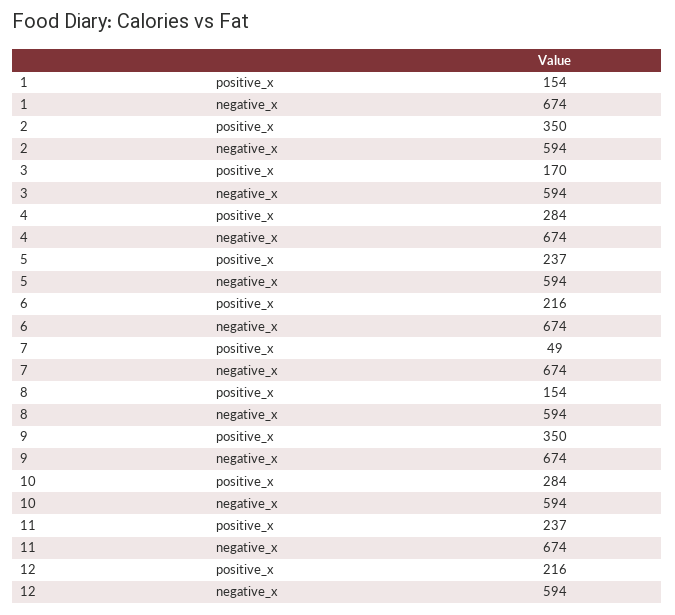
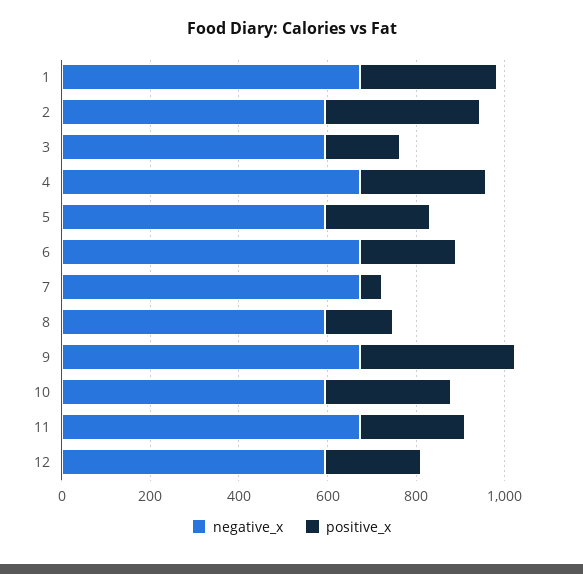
  {
    "positive_x": {
-     "1": 154,
+     "1": 300,
      "2": 350,
      "3": 170,
      "4": 284,
      "5": 237,
      "6": 216,
      "7": 49,
      "8": 154,
      "9": 350,
      "10": 284,
      "11": 237,
      "12": 216
    },
    "negative_x": {
      "1": 674,
      "2": 594,
      "3": 594,
      "4": 674,
      "5": 594,
      "6": 674,
      "7": 674,
      "8": 594,
      "9": 674,
      "10": 594,
      "11": 674,
      "12": 594
    }
  }

